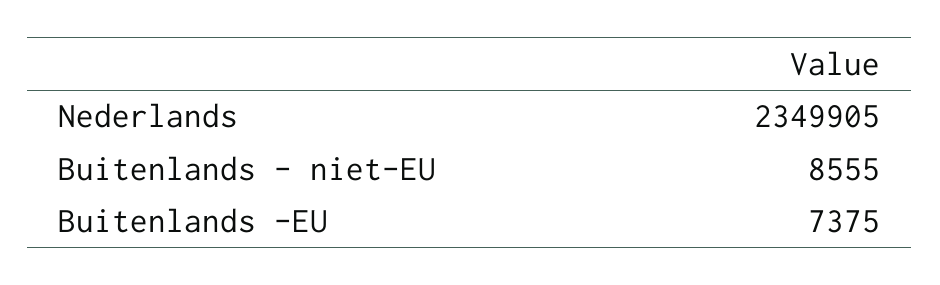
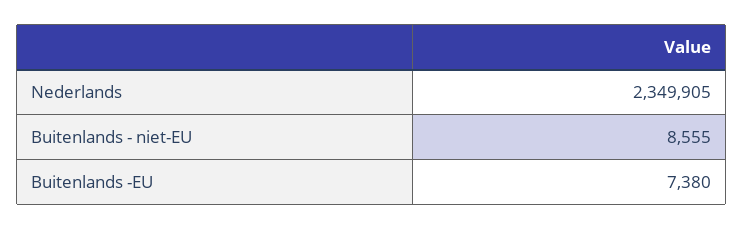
  {
    "Nederlands": 2349905,
    "Buitenlands - niet-EU": 8555,
-   "Buitenlands -EU": 7375
+   "Buitenlands -EU": 7380
  }

